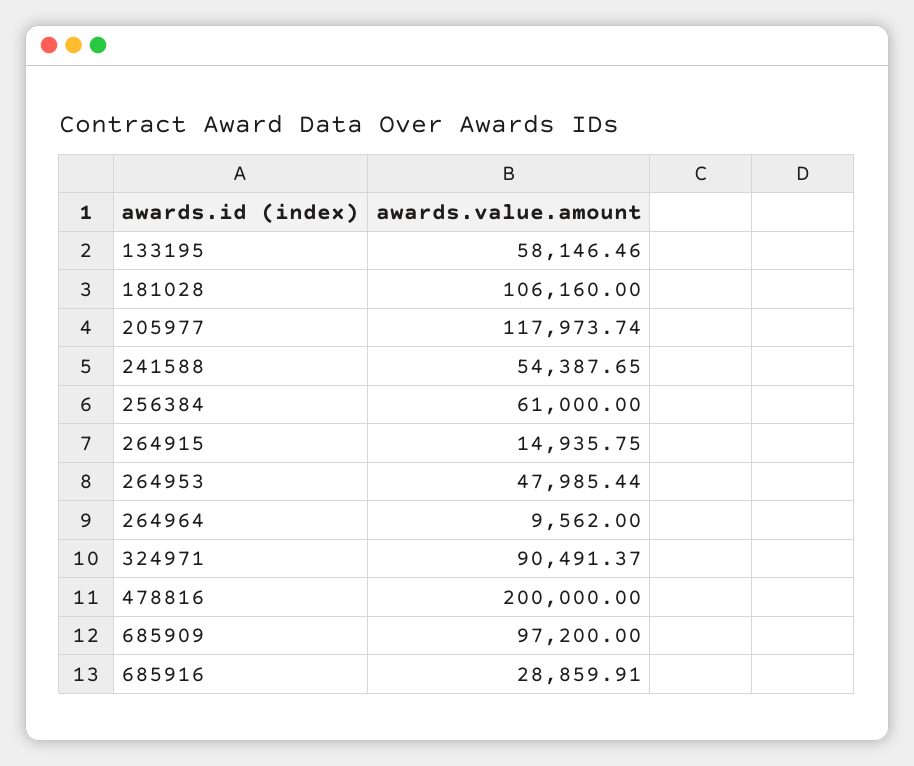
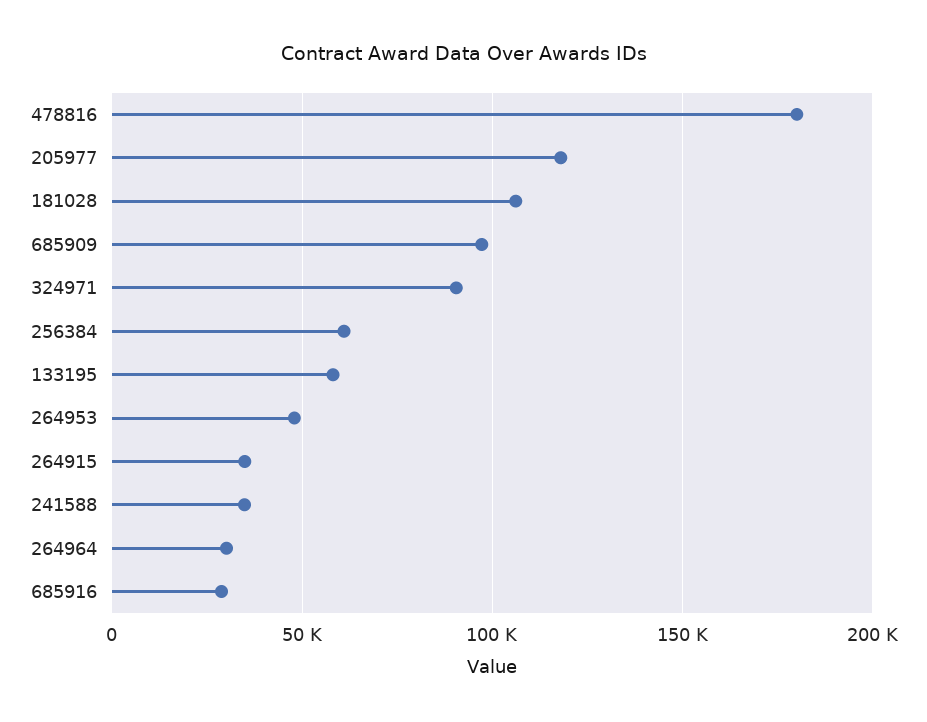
  {
    "133195": 58146.46,
    "181028": 106160,
    "205977": 117973.74,
-   "241588": 54387.65,
+   "241588": 35000,
    "256384": 61000,
-   "264915": 14935.75,
+   "264915": 35000,
    "264953": 47985.44,
-   "264964": 9562,
+   "264964": 30000,
    "324971": 90491.37,
-   "478816": 200000,
+   "478816": 180000,
    "685909": 97200,
    "685916": 28859.91
  }

